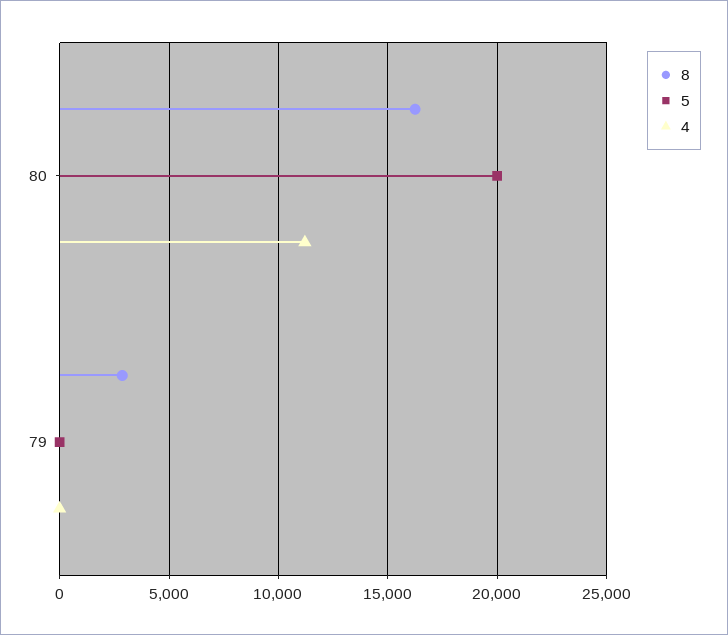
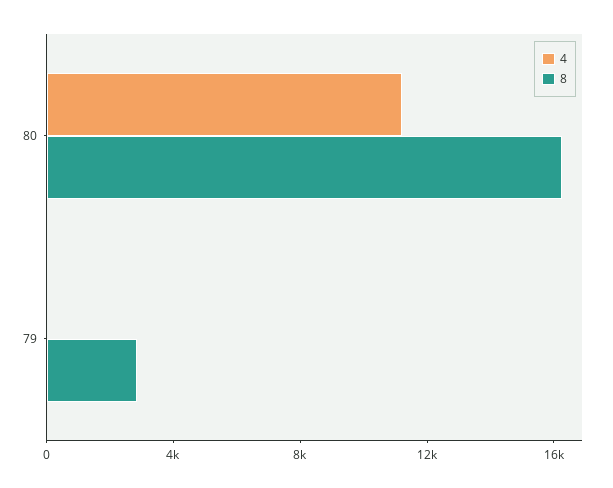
  {
    "8": {
      "80": 16500,
      "79": 3000
    },
-   "5": {
-     "80": 20000,
-     "79": 0
-   },
    "4": {
      "80": 11000,
      "79": 0
    }
  }

